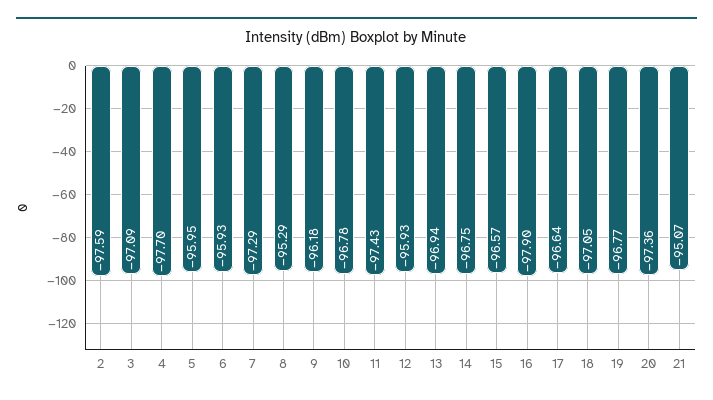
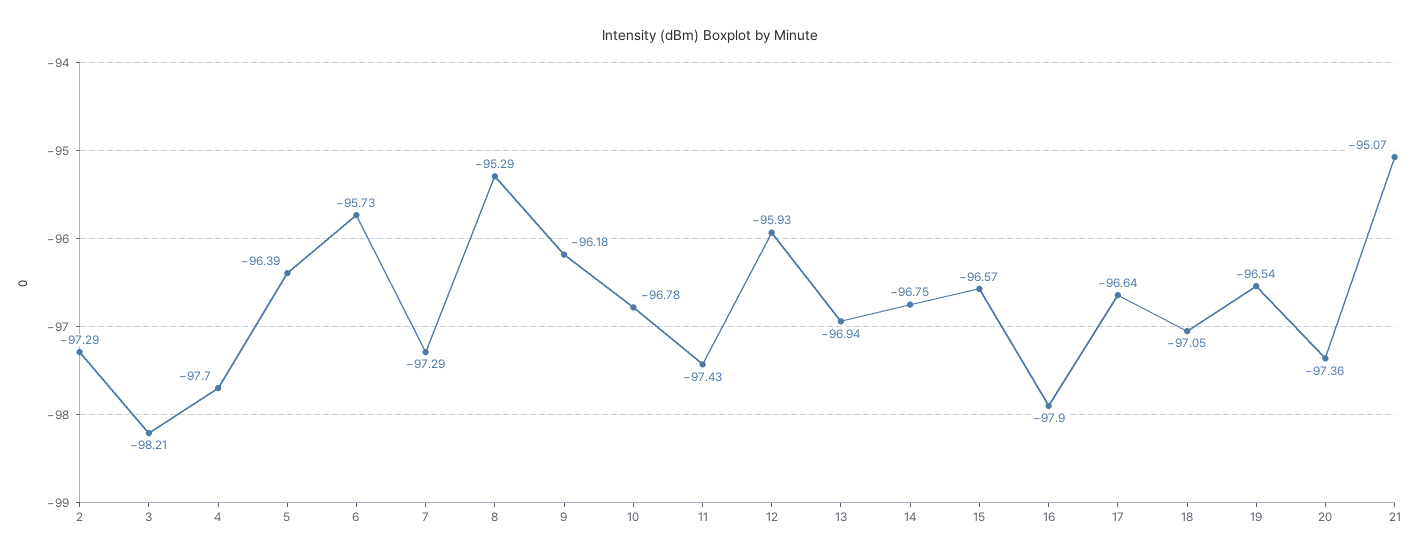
  {
-   "2": -97.59,
+   "2": -97.29,
-   "3": -97.09,
+   "3": -98.21,
    "4": -97.7,
-   "5": -95.95,
+   "5": -96.39,
-   "6": -95.93,
+   "6": -95.73,
    "7": -97.29,
    "8": -95.29,
    "9": -96.18,
    "10": -96.78,
    "11": -97.43,
    "12": -95.93,
    "13": -96.94,
    "14": -96.75,
    "15": -96.57,
    "16": -97.9,
    "17": -96.64,
    "18": -97.05,
-   "19": -96.77,
+   "19": -96.54,
    "20": -97.36,
    "21": -95.07
  }

